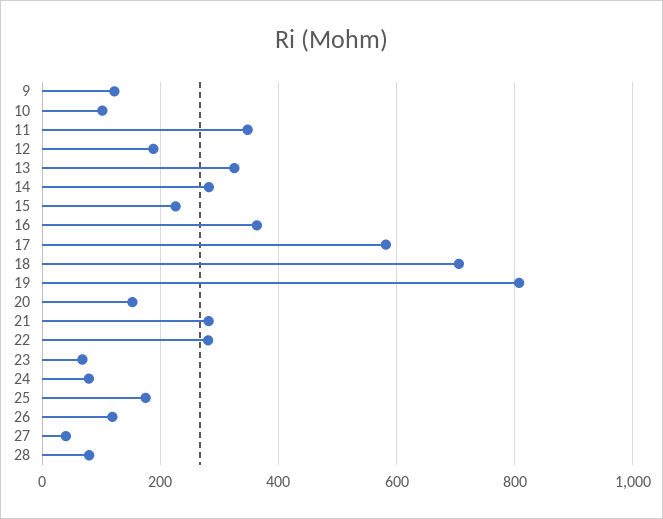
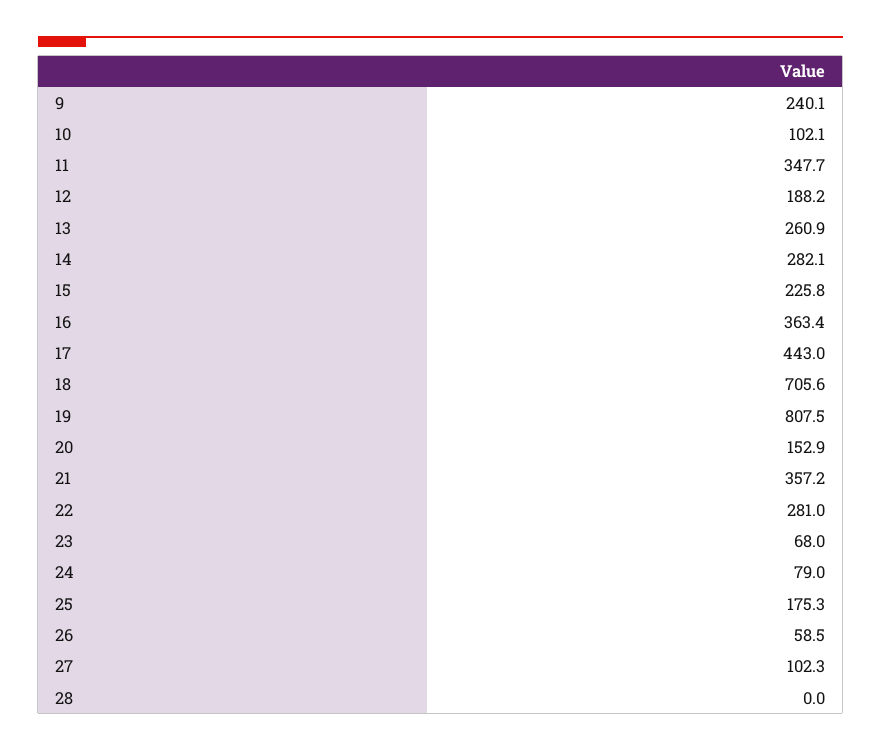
  {
-   "9": 120,
+   "9": 240.1,
    "10": 102.1,
    "11": 347.7,
    "12": 188.2,
-   "13": 320,
+   "13": 260.9,
    "14": 282.1,
    "15": 225.8,
    "16": 363.4,
-   "17": 580,
+   "17": 443,
    "18": 705.6,
    "19": 807.5,
    "20": 152.9,
-   "21": 280,
+   "21": 357.2,
    "22": 281,
    "23": 68,
    "24": 79,
    "25": 175.3,
-   "26": 120,
+   "26": 58.5,
-   "27": 40,
+   "27": 102.3,
-   "28": 80
+   "28": 0
  }

